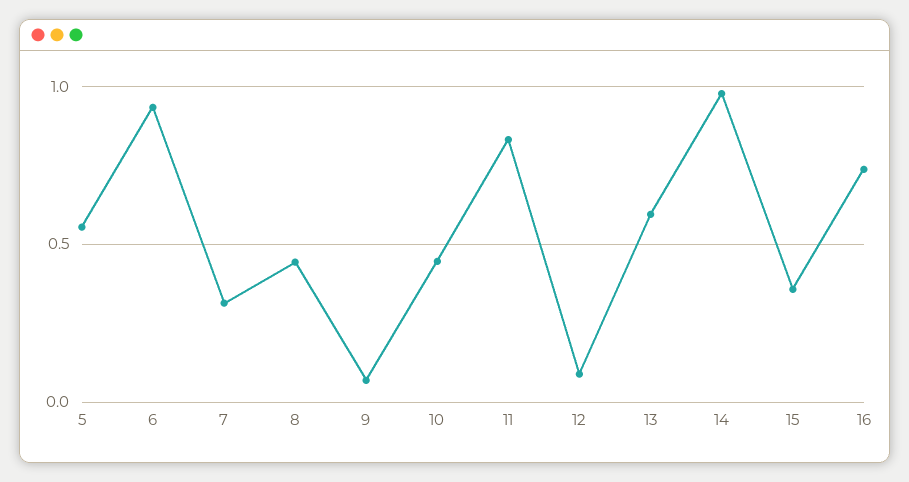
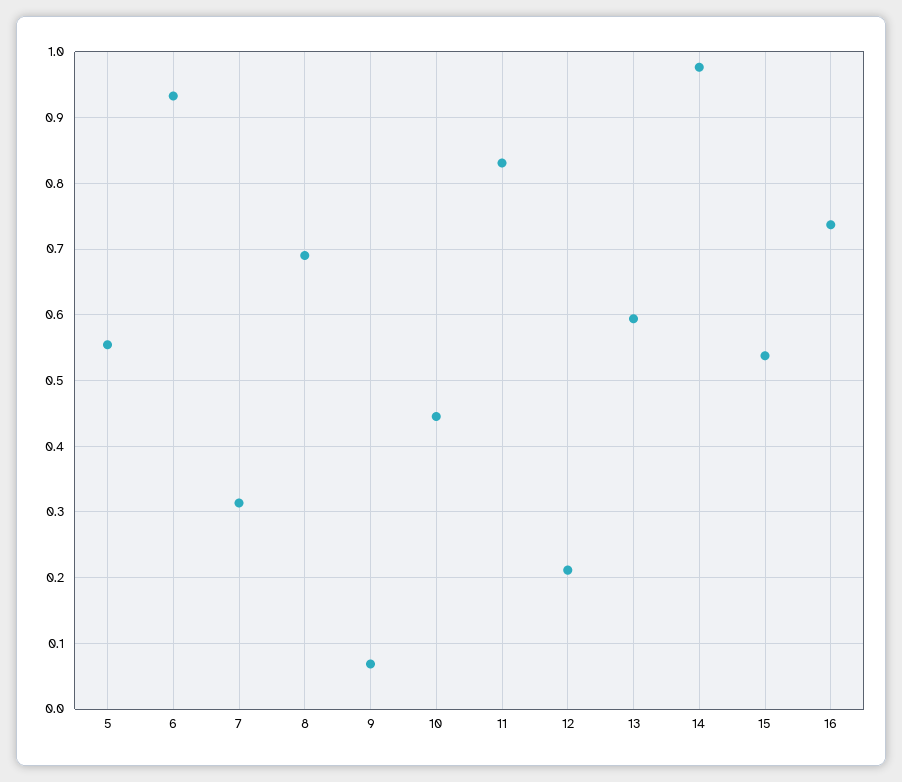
  {
    "5": 0.55,
    "6": 0.93,
    "7": 0.31,
-   "8": 0.45,
+   "8": 0.69,
    "9": 0.07,
    "10": 0.45,
    "11": 0.83,
-   "12": 0.1,
+   "12": 0.21,
    "13": 0.59,
    "14": 0.98,
-   "15": 0.35,
+   "15": 0.54,
    "16": 0.74
  }

